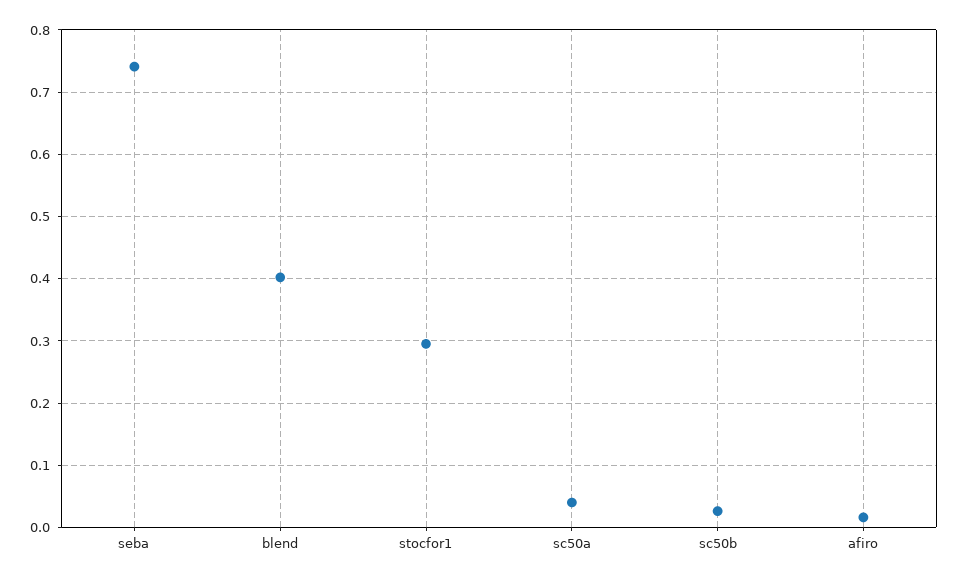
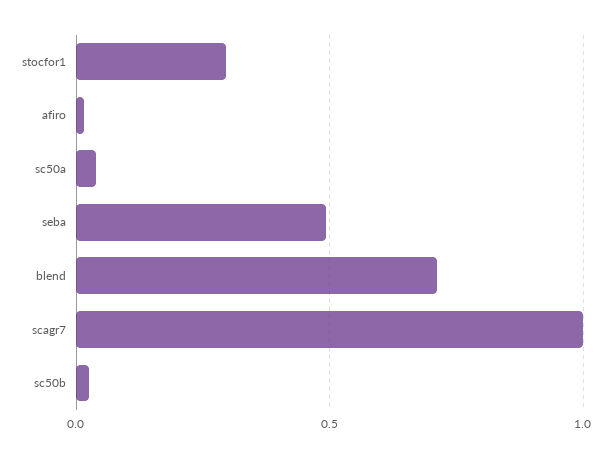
  {
-   "seba": 0.74,
+   "seba": 0.5,
-   "blend": 0.4,
+   "blend": 0.7,
    "stocfor1": 0.3,
    "sc50a": 0.04,
    "sc50b": 0.03,
-   "afiro": 0.02
+   "afiro": 0.02,
+   "scagr7": 1
  }

